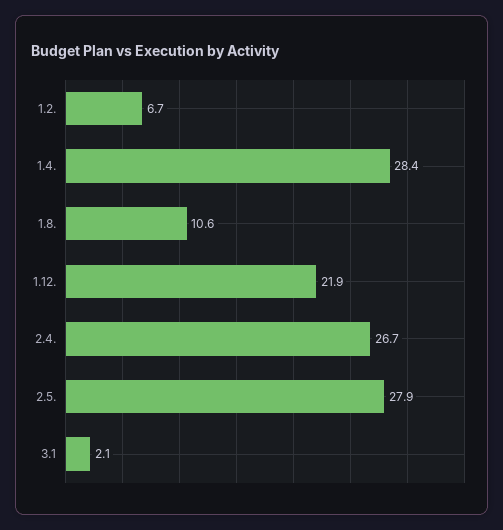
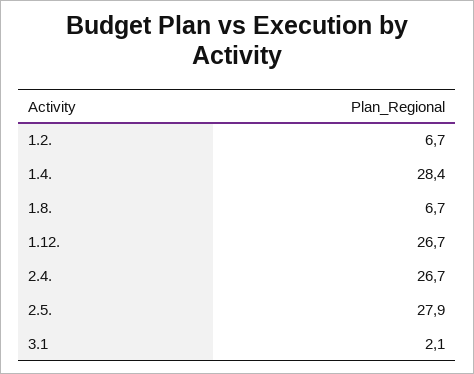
  {
    "1.2.": 6.7,
    "1.4.": 28.4,
-   "1.8.": 10.6,
+   "1.8.": 6.7,
-   "1.12.": 21.9,
+   "1.12.": 26.7,
    "2.4.": 26.7,
    "2.5.": 27.9,
    "3.1": 2.1
  }

